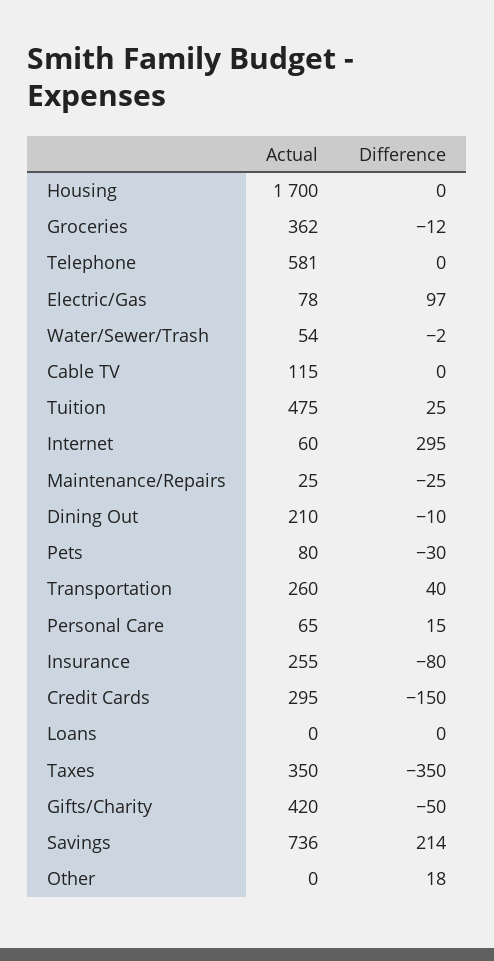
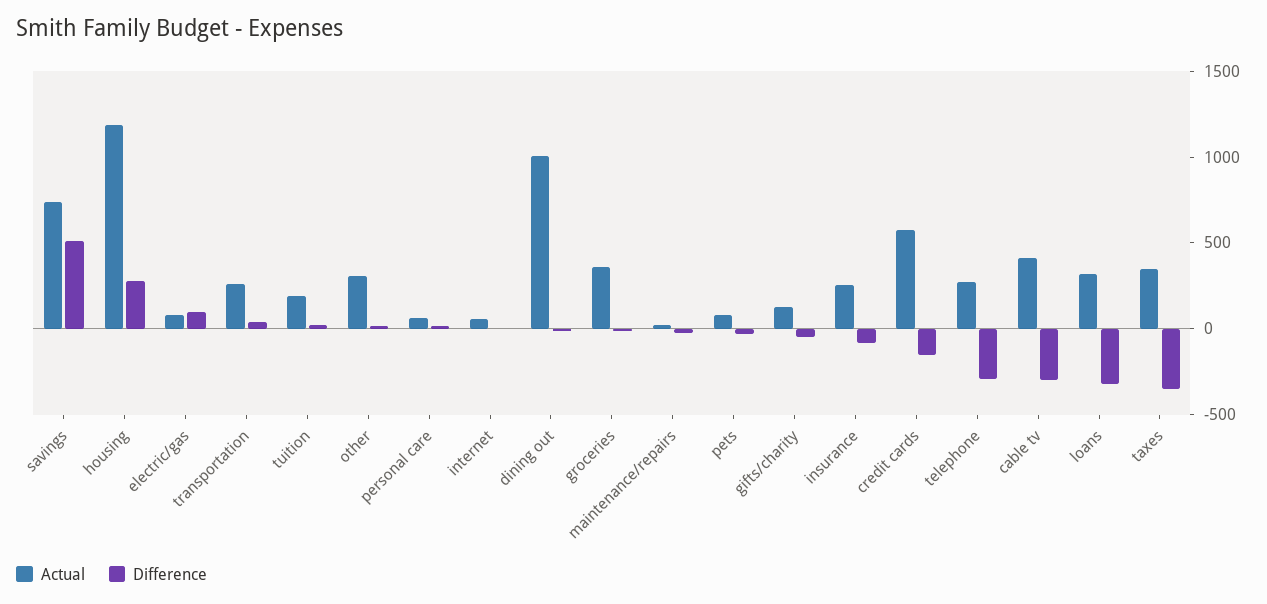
  {
    "Actual": {
-     "Housing": 1700,
+     "Housing": 1200,
      "Groceries": 362,
-     "Telephone": 581,
+     "Telephone": 300,
      "Electric/Gas": 78,
-     "Water/Sewer/Trash": 54,
-     "Cable TV": 115,
+     "Cable TV": 400,
-     "Tuition": 475,
+     "Tuition": 200,
      "Internet": 60,
      "Maintenance/Repairs": 25,
-     "Dining Out": 210,
+     "Dining Out": 1000,
      "Pets": 80,
      "Transportation": 260,
      "Personal Care": 65,
      "Insurance": 255,
-     "Credit Cards": 295,
+     "Credit Cards": 600,
-     "Loans": 0,
+     "Loans": 300,
      "Taxes": 350,
-     "Gifts/Charity": 420,
+     "Gifts/Charity": 100,
      "Savings": 736,
-     "Other": 0
+     "Other": 300
    },
    "Difference": {
-     "Housing": 0,
+     "Housing": 300,
      "Groceries": -12,
-     "Telephone": 0,
+     "Telephone": -300,
      "Electric/Gas": 97,
-     "Water/Sewer/Trash": -2,
-     "Cable TV": 0,
+     "Cable TV": -300,
      "Tuition": 25,
-     "Internet": 295,
+     "Internet": 0,
      "Maintenance/Repairs": -25,
      "Dining Out": -10,
      "Pets": -30,
      "Transportation": 40,
      "Personal Care": 15,
      "Insurance": -80,
      "Credit Cards": -150,
-     "Loans": 0,
+     "Loans": -300,
      "Taxes": -350,
      "Gifts/Charity": -50,
-     "Savings": 214,
+     "Savings": 500,
      "Other": 18
    }
  }

